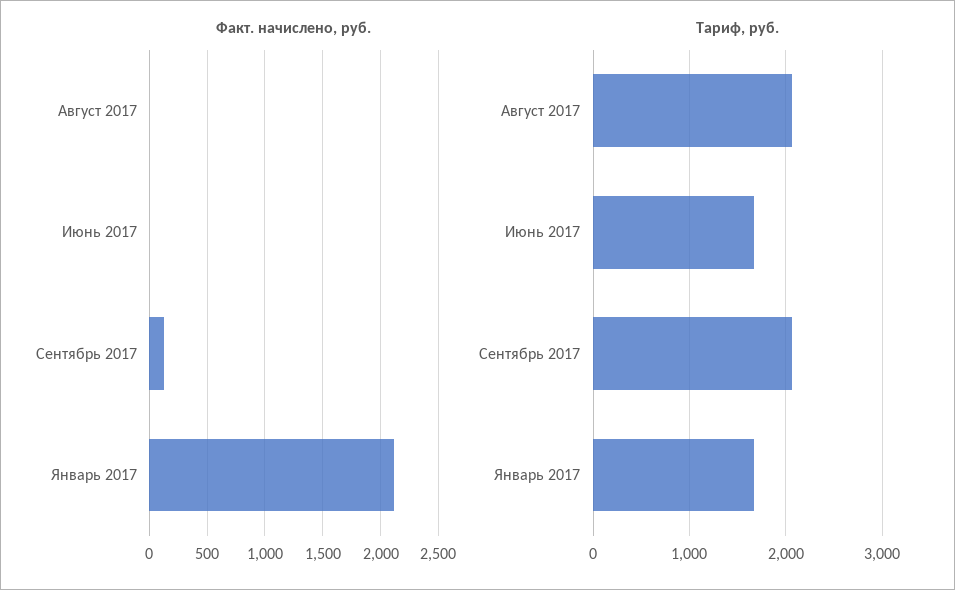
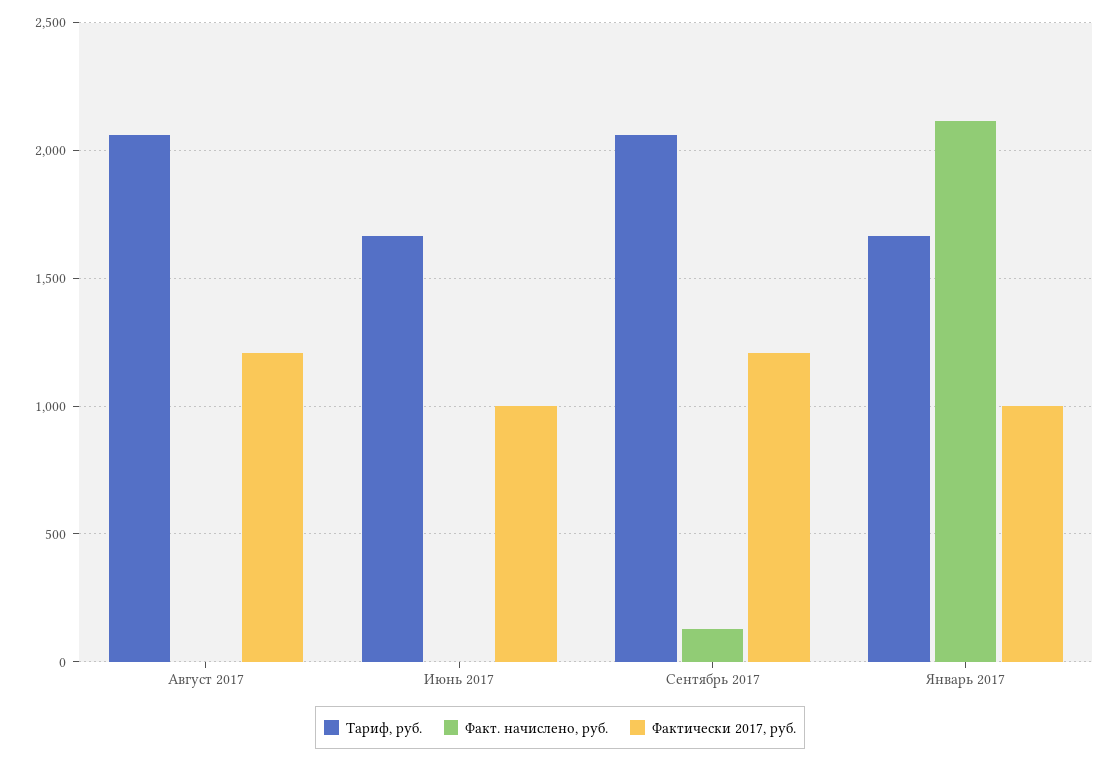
  {
    "Факт. начислено, руб.": {
      "Август 2017": 0,
      "Июнь 2017": 0,
      "Сентябрь 2017": 150,
      "Январь 2017": 2100
    },
    "Тариф, руб.": {
      "Август 2017": 2050,
      "Июнь 2017": 1650,
      "Сентябрь 2017": 2050,
      "Январь 2017": 1650
-   }
+   },
+   "Фактически 2017, руб.": {
+     "Август 2017": 1200,
+     "Июнь 2017": 1000,
+     "Сентябрь 2017": 1200,
+     "Январь 2017": 1000
+   }
  }

